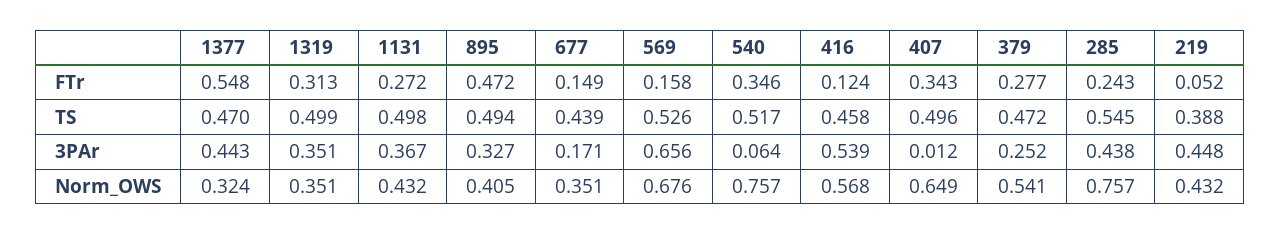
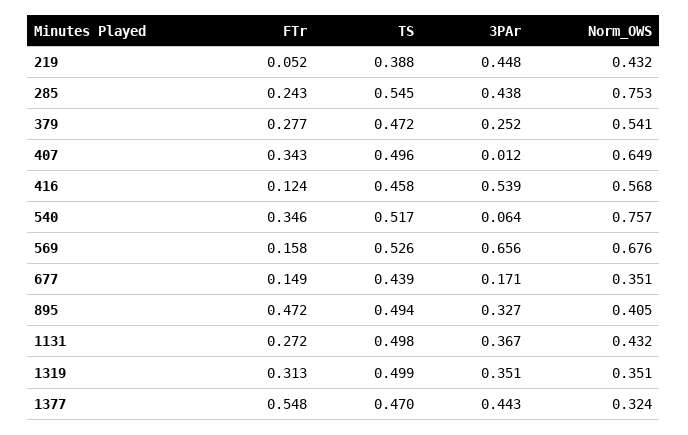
  {
    "1377": {
      "FTr": 0.548,
      "TS": 0.47,
      "3PAr": 0.443,
      "Norm_OWS": 0.324
    },
    "1319": {
      "FTr": 0.313,
      "TS": 0.499,
      "3PAr": 0.351,
      "Norm_OWS": 0.351
    },
    "1131": {
      "FTr": 0.272,
      "TS": 0.498,
      "3PAr": 0.367,
      "Norm_OWS": 0.432
    },
    "895": {
      "FTr": 0.472,
      "TS": 0.494,
      "3PAr": 0.327,
      "Norm_OWS": 0.405
    },
    "677": {
      "FTr": 0.149,
      "TS": 0.439,
      "3PAr": 0.171,
      "Norm_OWS": 0.351
    },
    "569": {
      "FTr": 0.158,
      "TS": 0.526,
      "3PAr": 0.656,
      "Norm_OWS": 0.676
    },
    "540": {
      "FTr": 0.346,
      "TS": 0.517,
      "3PAr": 0.064,
      "Norm_OWS": 0.757
    },
    "416": {
      "FTr": 0.124,
      "TS": 0.458,
      "3PAr": 0.539,
      "Norm_OWS": 0.568
    },
    "407": {
      "FTr": 0.343,
      "TS": 0.496,
      "3PAr": 0.012,
      "Norm_OWS": 0.649
    },
    "379": {
      "FTr": 0.277,
      "TS": 0.472,
      "3PAr": 0.252,
      "Norm_OWS": 0.541
    },
    "285": {
      "FTr": 0.243,
      "TS": 0.545,
      "3PAr": 0.438,
-     "Norm_OWS": 0.757
+     "Norm_OWS": 0.753
    },
    "219": {
      "FTr": 0.052,
      "TS": 0.388,
      "3PAr": 0.448,
      "Norm_OWS": 0.432
    }
  }

